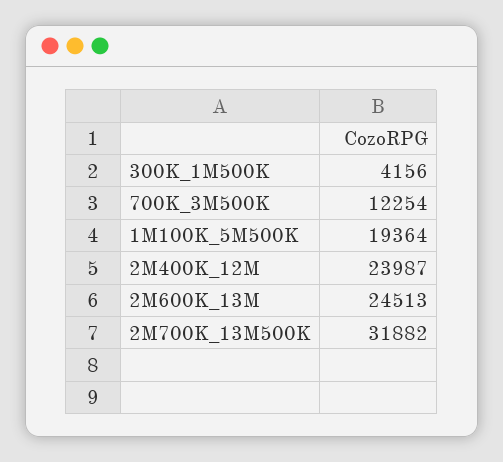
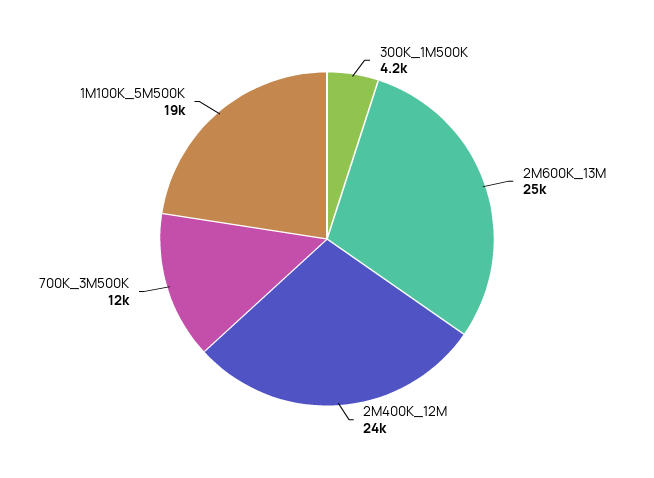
  {
    "300K_1M500K": 4156,
    "700K_3M500K": 12254,
    "1M100K_5M500K": 19364,
    "2M400K_12M": 23987,
-   "2M600K_13M": 24513,
+   "2M600K_13M": 24513
-   "2M700K_13M500K": 31882
  }

